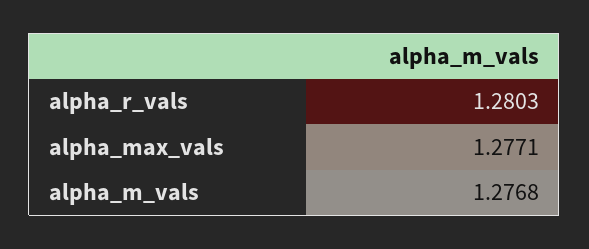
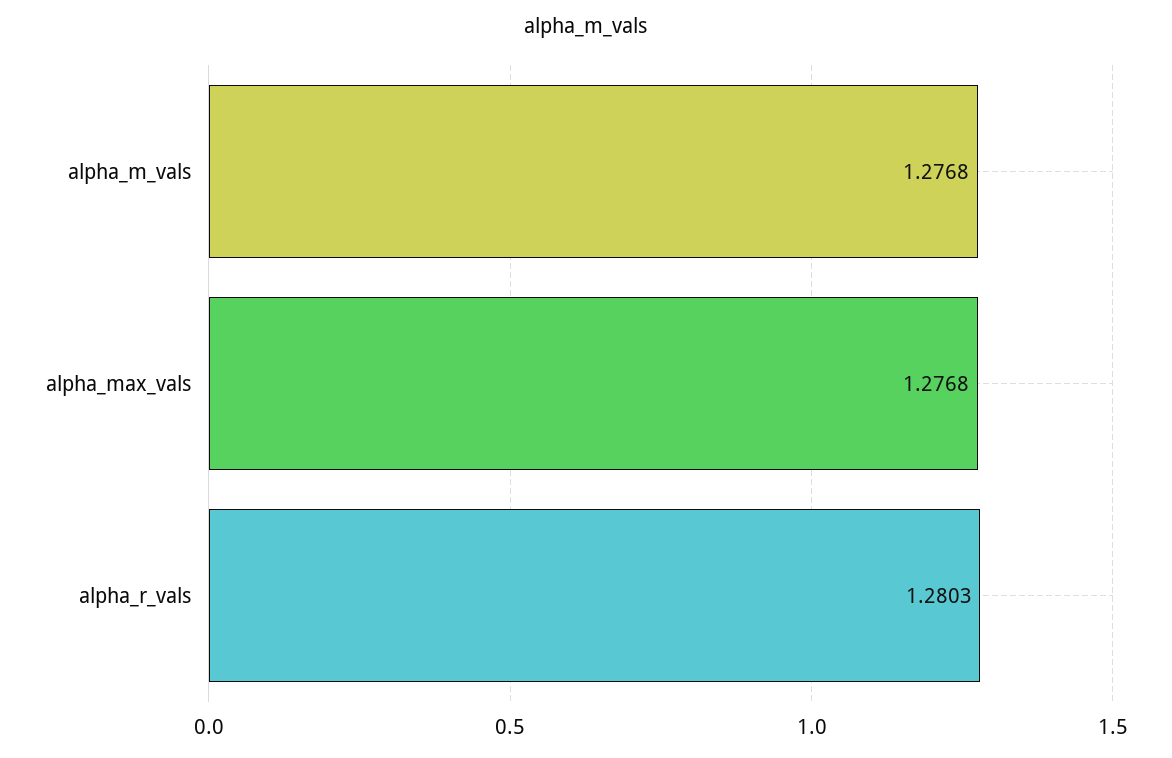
  {
    "alpha_r_vals": 1.2803,
-   "alpha_max_vals": 1.2771,
+   "alpha_max_vals": 1.2768,
    "alpha_m_vals": 1.2768
  }

